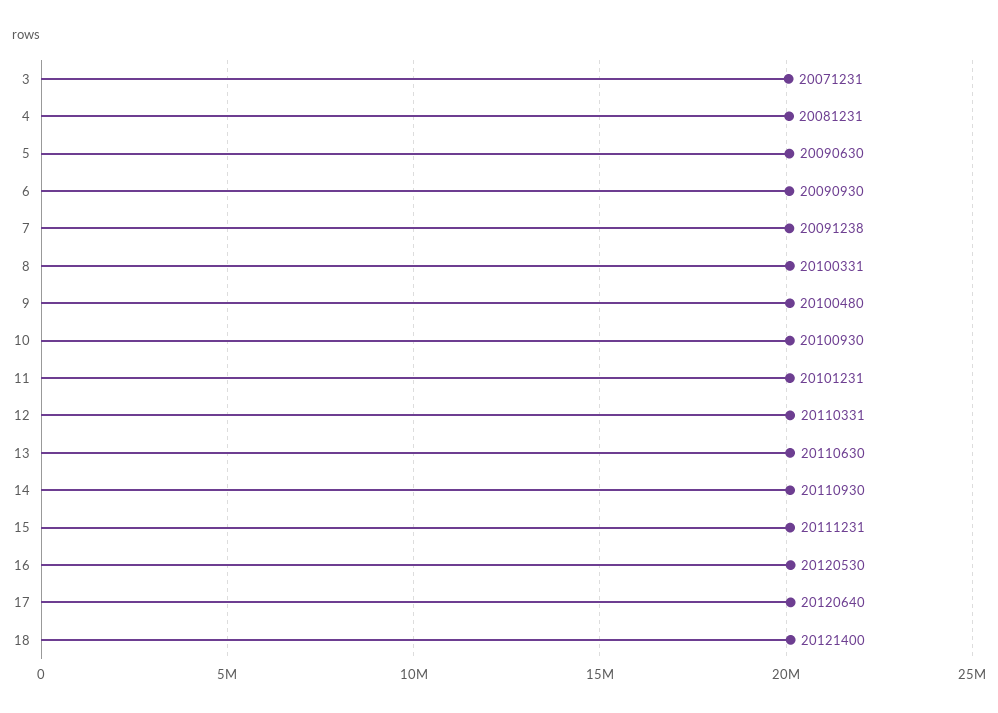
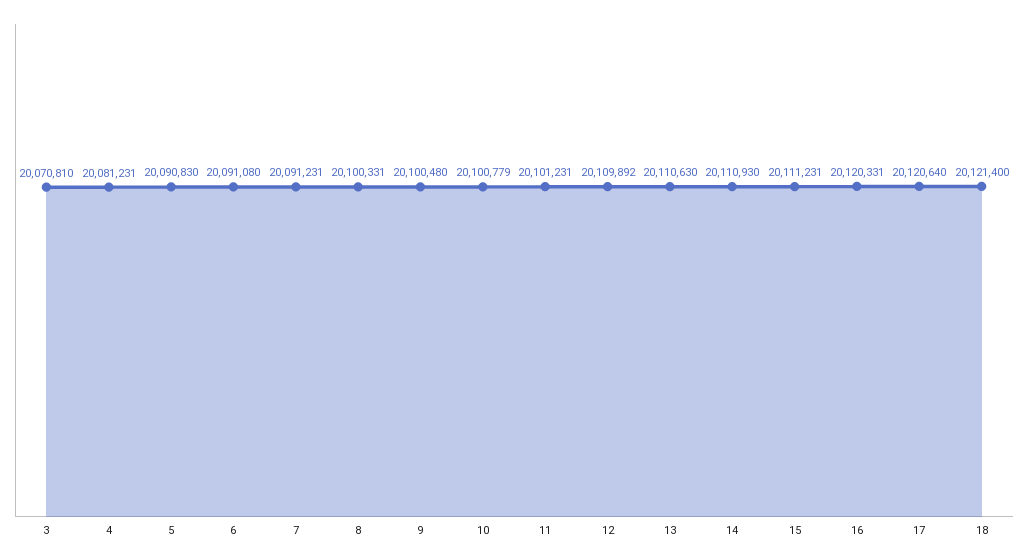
  {
-   "3": 20071231,
+   "3": 20070810,
    "4": 20081231,
-   "5": 20090630,
+   "5": 20090830,
-   "6": 20090930,
+   "6": 20091080,
-   "7": 20091238,
+   "7": 20091231,
    "8": 20100331,
    "9": 20100480,
-   "10": 20100930,
+   "10": 20100779,
    "11": 20101231,
-   "12": 20110331,
+   "12": 20109892,
    "13": 20110630,
    "14": 20110930,
    "15": 20111231,
-   "16": 20120530,
+   "16": 20120331,
    "17": 20120640,
    "18": 20121400
  }

